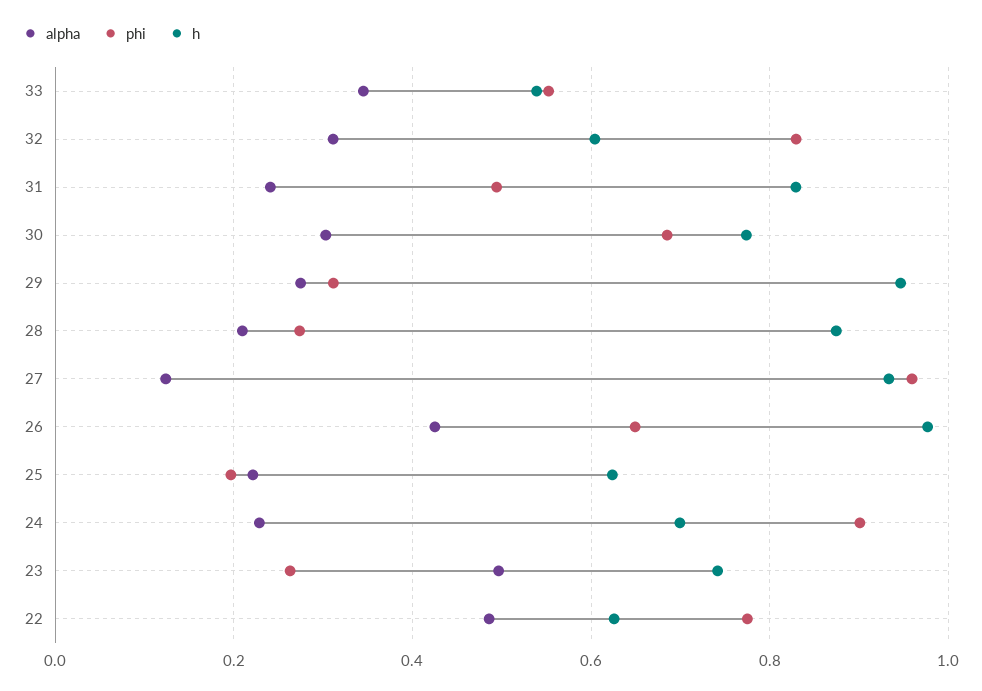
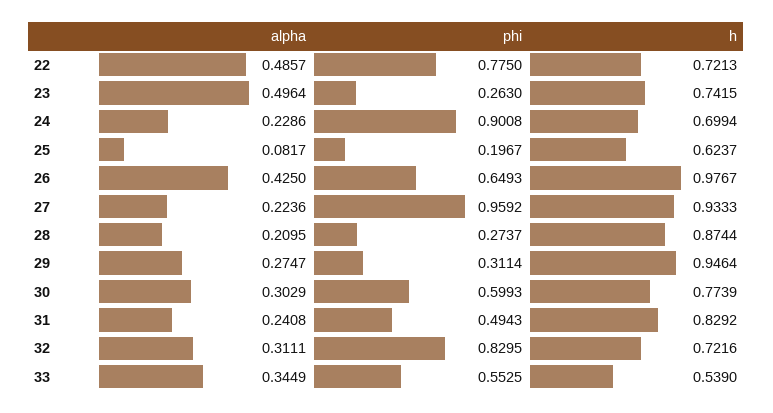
  {
    "alpha": {
      "33": 0.3449,
      "32": 0.3111,
      "31": 0.2408,
      "30": 0.3029,
      "29": 0.2747,
      "28": 0.2095,
-     "27": 0.12,
+     "27": 0.2236,
      "26": 0.425,
-     "25": 0.22,
+     "25": 0.0817,
      "24": 0.2286,
      "23": 0.4964,
      "22": 0.4857
    },
    "phi": {
      "33": 0.5525,
      "32": 0.8295,
      "31": 0.4943,
-     "30": 0.68,
+     "30": 0.5993,
      "29": 0.3114,
      "28": 0.2737,
      "27": 0.9592,
      "26": 0.6493,
      "25": 0.1967,
      "24": 0.9008,
      "23": 0.263,
      "22": 0.775
    },
    "h": {
      "33": 0.539,
-     "32": 0.6,
+     "32": 0.7216,
      "31": 0.8292,
      "30": 0.7739,
      "29": 0.9464,
      "28": 0.8744,
      "27": 0.9333,
      "26": 0.9767,
      "25": 0.6237,
      "24": 0.6994,
      "23": 0.7415,
-     "22": 0.62
+     "22": 0.7213
    }
  }

